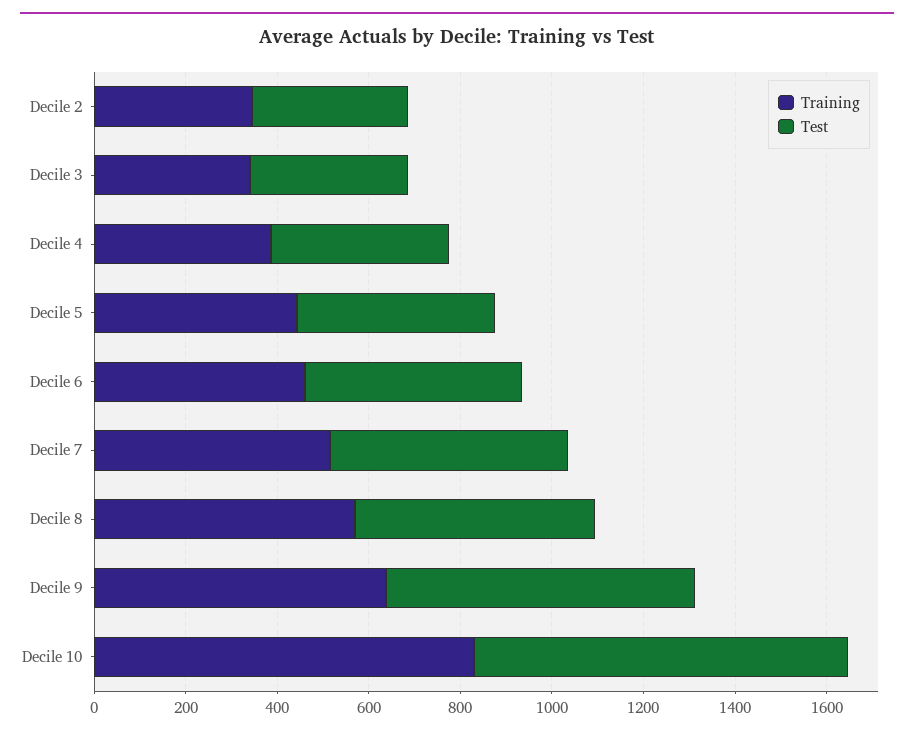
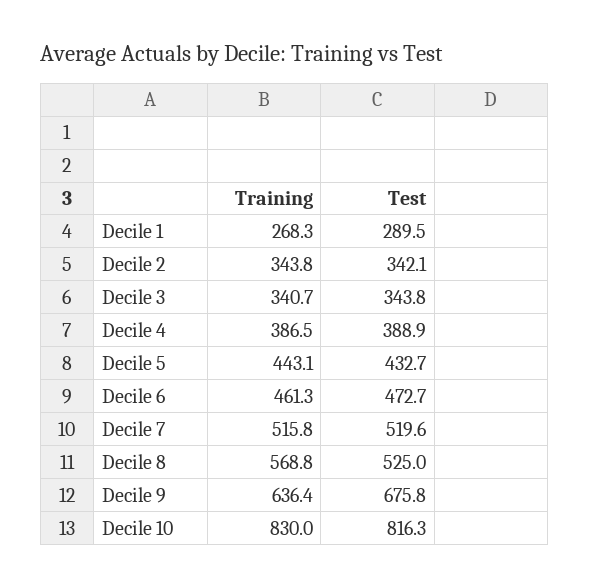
  {
    "Training": {
      "Decile 2": 343.8,
      "Decile 3": 340.7,
      "Decile 4": 386.5,
      "Decile 5": 443.1,
      "Decile 6": 461.3,
      "Decile 7": 515.8,
      "Decile 8": 568.8,
      "Decile 9": 636.4,
-     "Decile 10": 830
+     "Decile 10": 830,
+     "Decile 1": 268.3
    },
    "Test": {
      "Decile 2": 342.1,
      "Decile 3": 343.8,
      "Decile 4": 388.9,
      "Decile 5": 432.7,
      "Decile 6": 472.7,
      "Decile 7": 519.6,
      "Decile 8": 525,
      "Decile 9": 675.8,
-     "Decile 10": 816.3
+     "Decile 10": 816.3,
+     "Decile 1": 289.5
    }
  }

